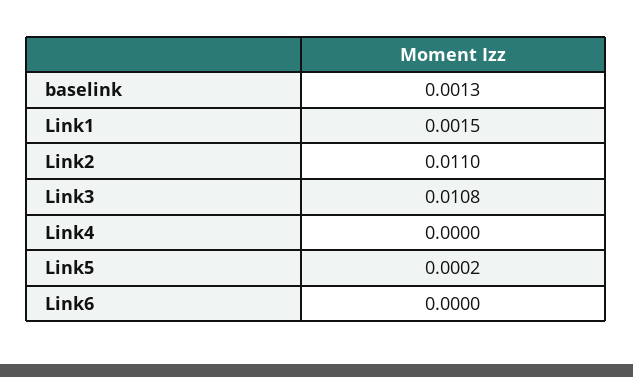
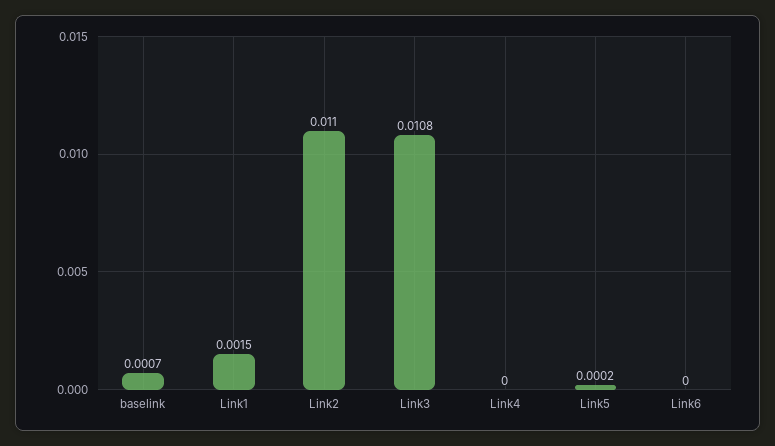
  {
-   "baselink": 0.0013,
+   "baselink": 0.0007,
    "Link1": 0.0015,
    "Link2": 0.011,
    "Link3": 0.0108,
    "Link4": 0,
    "Link5": 0.0002,
    "Link6": 0
  }

